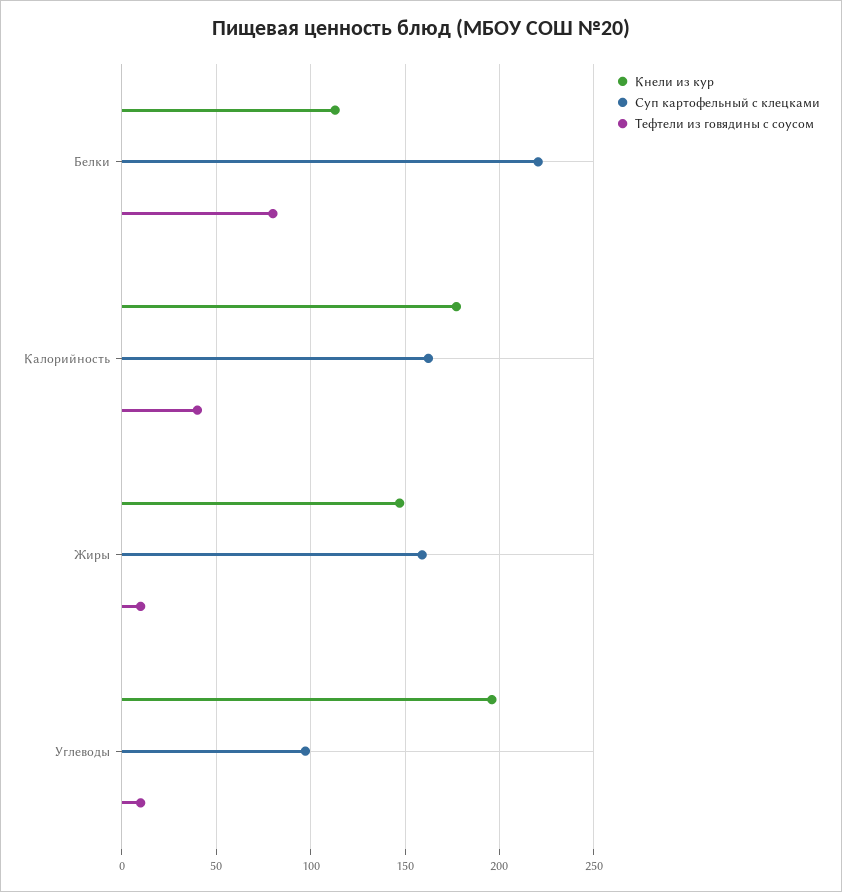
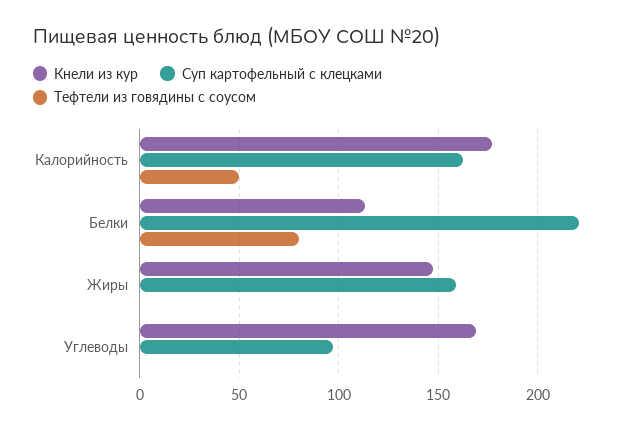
  {
    "Кнели из кур": {
      "Белки": 115,
      "Калорийность": 175,
      "Жиры": 145,
-     "Углеводы": 195
+     "Углеводы": 170
    },
    "Суп картофельный с клецками": {
      "Белки": 220,
      "Калорийность": 160,
      "Жиры": 160,
      "Углеводы": 95
    },
    "Тефтели из говядины с соусом": {
      "Белки": 80,
-     "Калорийность": 40,
+     "Калорийность": 50,
-     "Жиры": 10,
+     "Жиры": 0,
-     "Углеводы": 10
+     "Углеводы": 0
    }
  }

